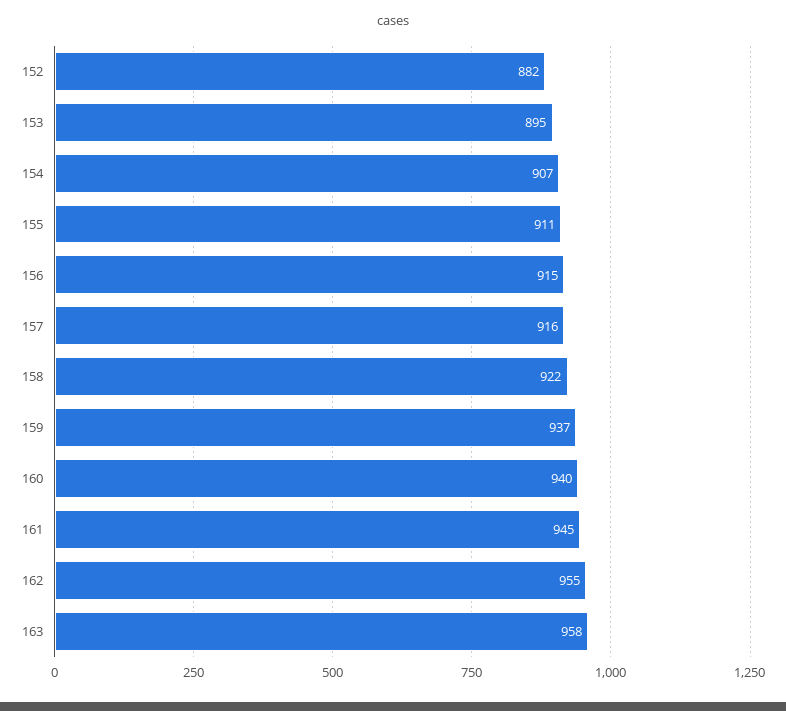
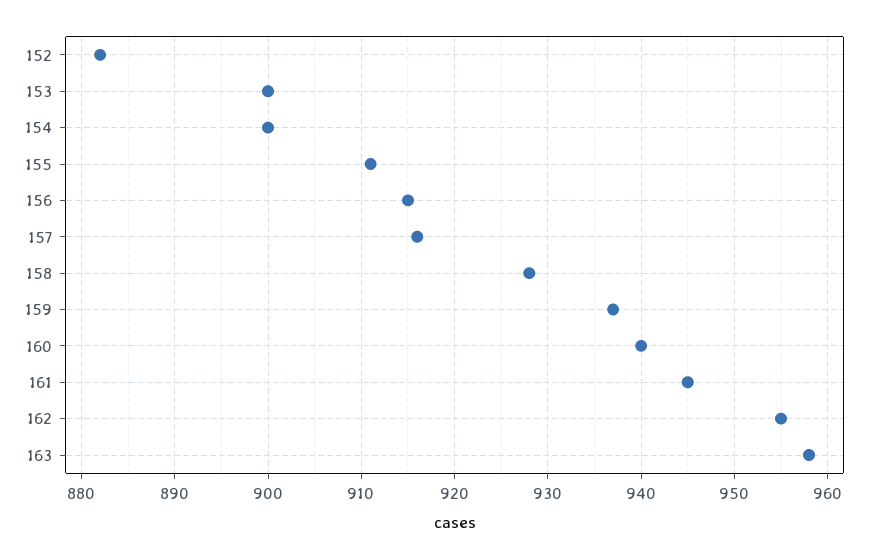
  {
    "152": 882,
-   "153": 895,
+   "153": 900,
-   "154": 907,
+   "154": 900,
    "155": 911,
    "156": 915,
    "157": 916,
-   "158": 922,
+   "158": 928,
    "159": 937,
    "160": 940,
    "161": 945,
    "162": 955,
    "163": 958
  }

